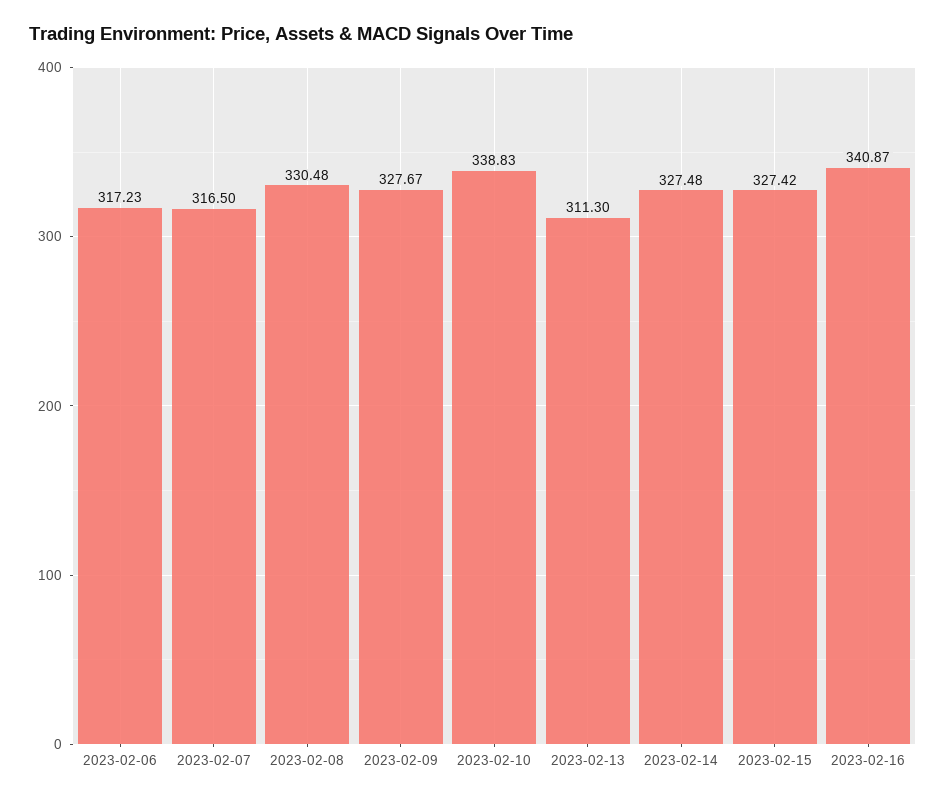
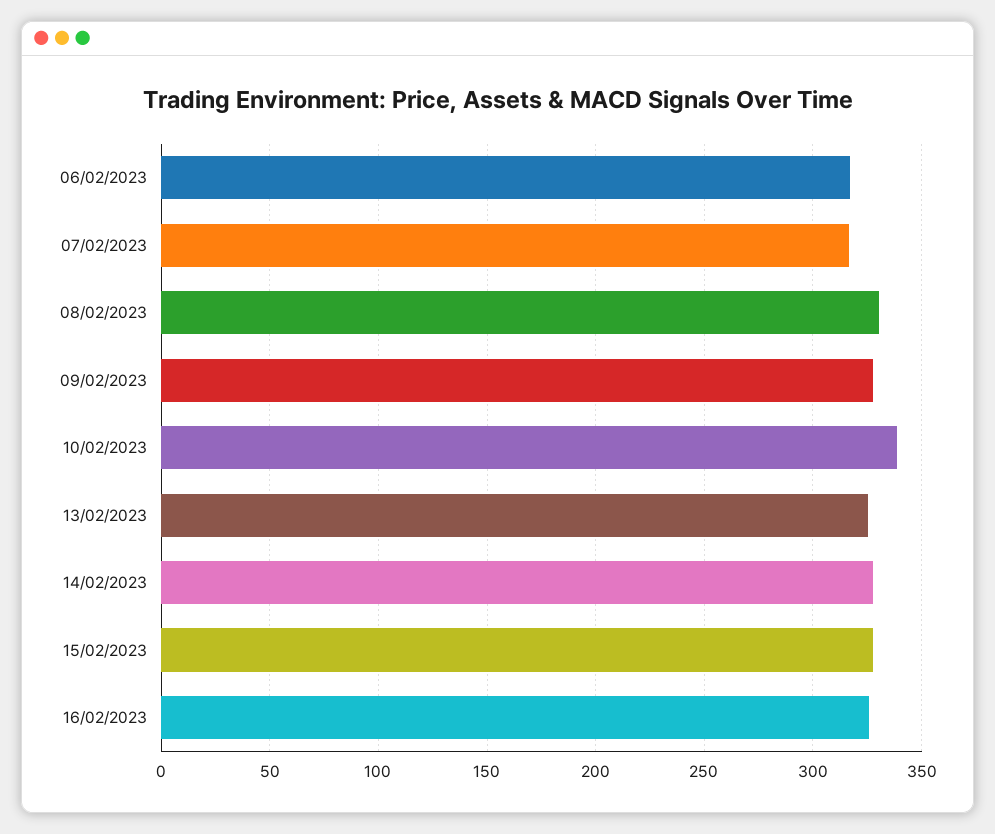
  {
    "2023-02-06": 317.23,
    "2023-02-07": 316.5,
    "2023-02-08": 330.48,
    "2023-02-09": 327.67,
    "2023-02-10": 338.83,
-   "2023-02-13": 311.3,
+   "2023-02-13": 325,
    "2023-02-14": 327.48,
    "2023-02-15": 327.42,
-   "2023-02-16": 340.87
+   "2023-02-16": 325
  }

